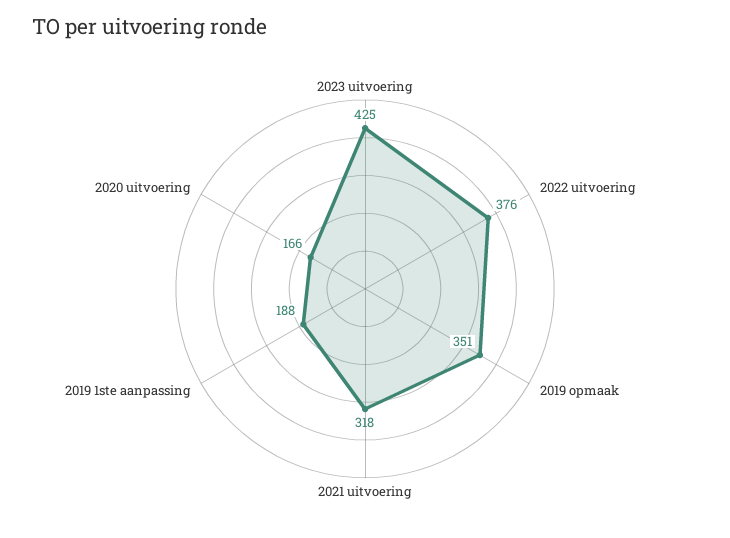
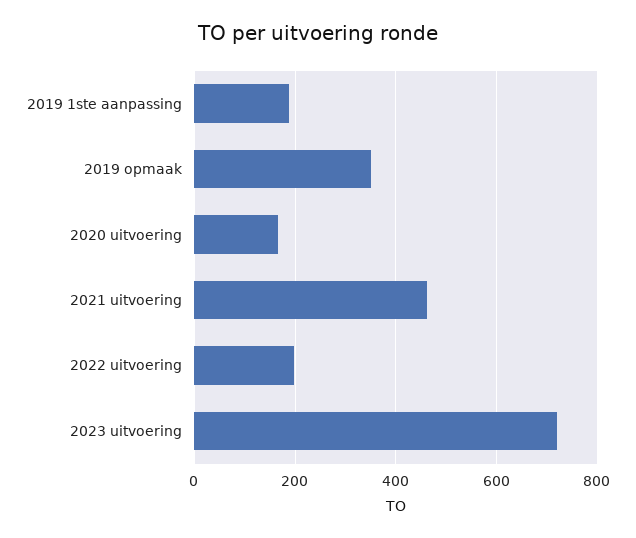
  {
-   "2023 uitvoering": 425,
+   "2023 uitvoering": 720,
-   "2022 uitvoering": 376,
+   "2022 uitvoering": 200,
    "2019 opmaak": 351,
-   "2021 uitvoering": 318,
+   "2021 uitvoering": 460,
    "2019 1ste aanpassing": 188,
    "2020 uitvoering": 166
  }

